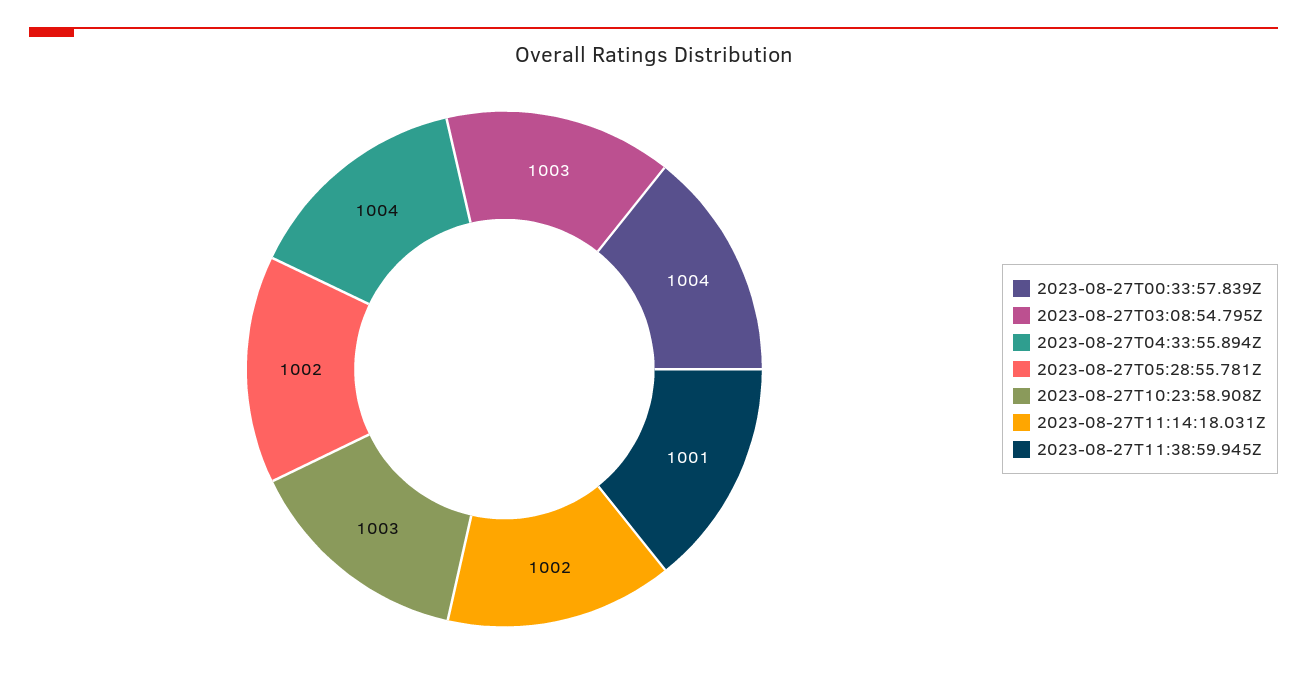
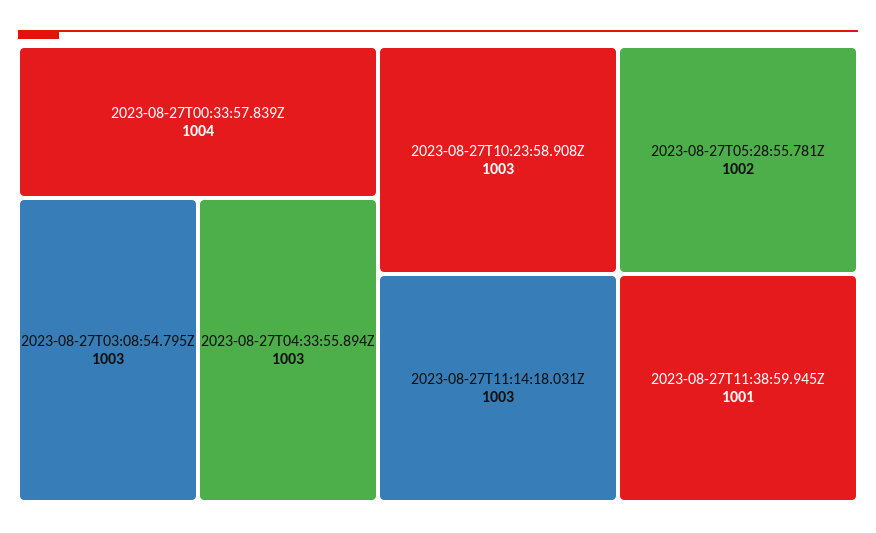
  {
    "2023-08-27T00:33:57.839Z": 1004,
    "2023-08-27T03:08:54.795Z": 1003,
-   "2023-08-27T04:33:55.894Z": 1004,
+   "2023-08-27T04:33:55.894Z": 1003,
    "2023-08-27T05:28:55.781Z": 1002,
    "2023-08-27T10:23:58.908Z": 1003,
-   "2023-08-27T11:14:18.031Z": 1002,
+   "2023-08-27T11:14:18.031Z": 1003,
    "2023-08-27T11:38:59.945Z": 1001
  }

